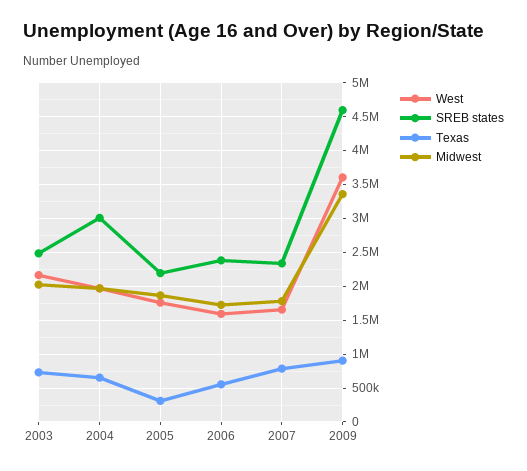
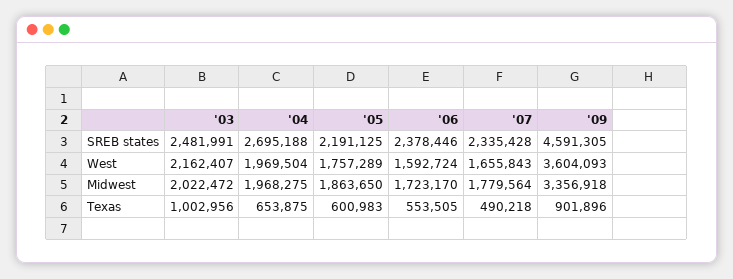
  {
    "West": {
      "2003": 2162407,
      "2004": 1969504,
      "2005": 1757289,
      "2006": 1592724,
      "2007": 1655843,
      "2009": 3604093
    },
    "SREB states": {
      "2003": 2481991,
-     "2004": 3000000,
+     "2004": 2695188,
      "2005": 2191125,
      "2006": 2378446,
      "2007": 2335428,
      "2009": 4591305
    },
    "Texas": {
-     "2003": 700000,
+     "2003": 1002956,
      "2004": 653875,
-     "2005": 300000,
+     "2005": 600983,
      "2006": 553505,
-     "2007": 800000,
+     "2007": 490218,
      "2009": 901896
    },
    "Midwest": {
      "2003": 2022472,
      "2004": 1968275,
      "2005": 1863650,
      "2006": 1723170,
      "2007": 1779564,
      "2009": 3356918
    }
  }

